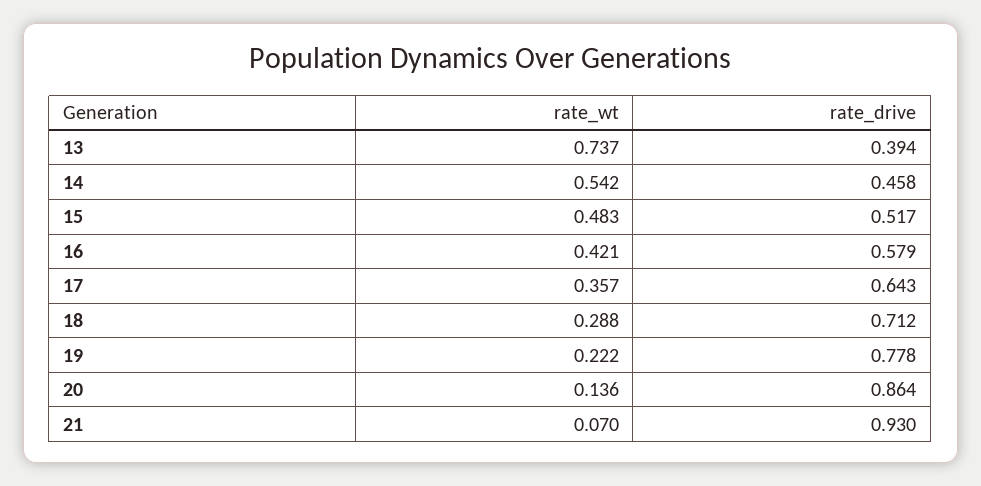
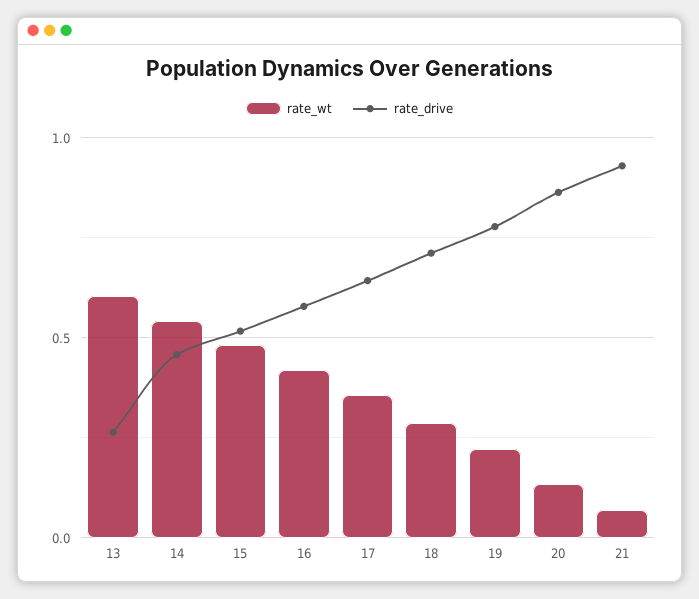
  {
    "rate_wt": {
-     "13": 0.737,
+     "13": 0.6,
      "14": 0.542,
      "15": 0.483,
      "16": 0.421,
      "17": 0.357,
      "18": 0.288,
      "19": 0.222,
      "20": 0.136,
      "21": 0.07
    },
    "rate_drive": {
-     "13": 0.394,
+     "13": 0.25,
      "14": 0.458,
      "15": 0.517,
      "16": 0.579,
      "17": 0.643,
      "18": 0.712,
      "19": 0.778,
      "20": 0.864,
      "21": 0.93
    }
  }

